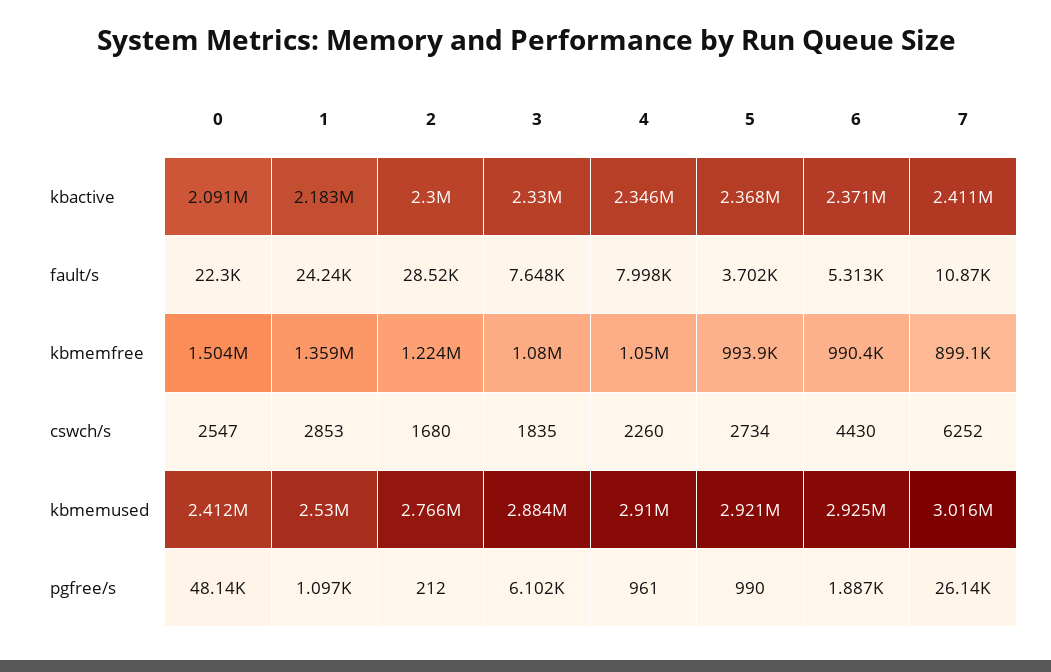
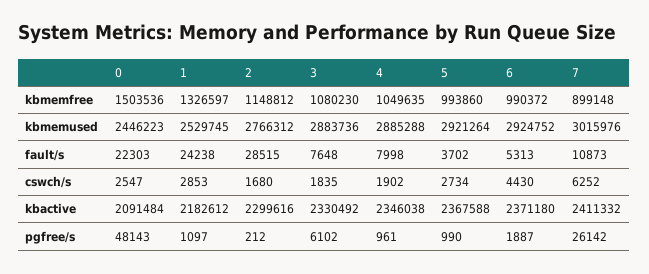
  {
    "0": {
      "kbactive": 2091484,
      "fault/s": 22303,
      "kbmemfree": 1503536,
      "cswch/s": 2547,
-     "kbmemused": 2412000,
+     "kbmemused": 2446223,
      "pgfree/s": 48143
    },
    "1": {
      "kbactive": 2182612,
      "fault/s": 24238,
-     "kbmemfree": 1359000,
+     "kbmemfree": 1326597,
      "cswch/s": 2853,
      "kbmemused": 2529745,
      "pgfree/s": 1097
    },
    "2": {
      "kbactive": 2299616,
      "fault/s": 28515,
-     "kbmemfree": 1224000,
+     "kbmemfree": 1148812,
      "cswch/s": 1680,
      "kbmemused": 2766312,
      "pgfree/s": 212
    },
    "3": {
      "kbactive": 2330492,
      "fault/s": 7648,
      "kbmemfree": 1080230,
      "cswch/s": 1835,
      "kbmemused": 2883736,
      "pgfree/s": 6102
    },
    "4": {
      "kbactive": 2346038,
      "fault/s": 7998,
      "kbmemfree": 1049635,
-     "cswch/s": 2260,
+     "cswch/s": 1902,
-     "kbmemused": 2910000,
+     "kbmemused": 2885288,
      "pgfree/s": 961
    },
    "5": {
      "kbactive": 2367588,
      "fault/s": 3702,
      "kbmemfree": 993860,
      "cswch/s": 2734,
      "kbmemused": 2921264,
      "pgfree/s": 990
    },
    "6": {
      "kbactive": 2371180,
      "fault/s": 5313,
      "kbmemfree": 990372,
      "cswch/s": 4430,
      "kbmemused": 2924752,
      "pgfree/s": 1887
    },
    "7": {
      "kbactive": 2411332,
      "fault/s": 10873,
      "kbmemfree": 899148,
      "cswch/s": 6252,
      "kbmemused": 3015976,
      "pgfree/s": 26142
    }
  }

